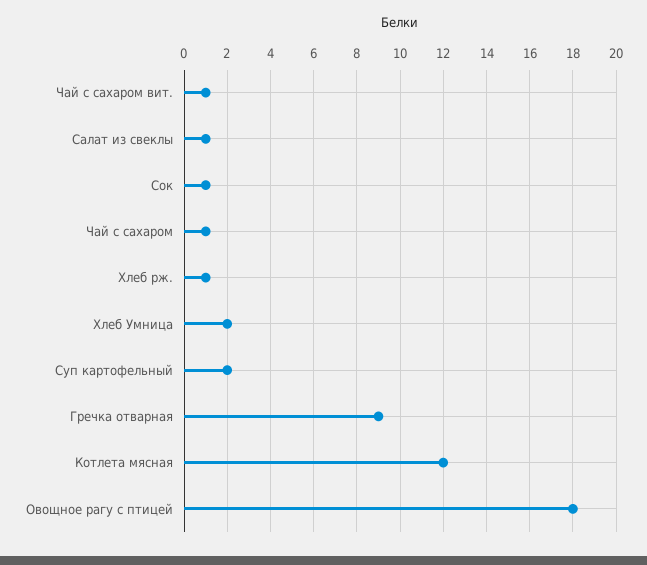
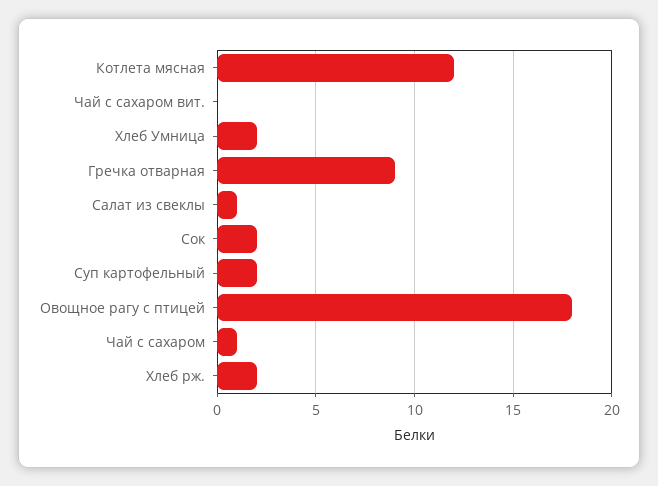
  {
-   "Чай с сахаром вит.": 1,
+   "Чай с сахаром вит.": 0,
    "Салат из свеклы": 1,
-   "Сок": 1,
+   "Сок": 2,
    "Чай с сахаром": 1,
-   "Хлеб рж.": 1,
+   "Хлеб рж.": 2,
    "Хлеб Умница": 2,
    "Суп картофельный": 2,
    "Гречка отварная": 9,
    "Котлета мясная": 12,
    "Овощное рагу с птицей": 18
  }

